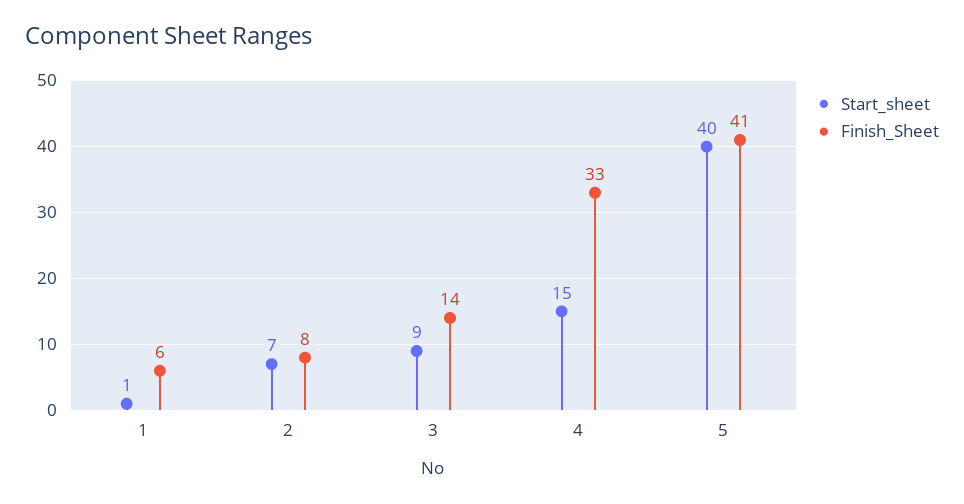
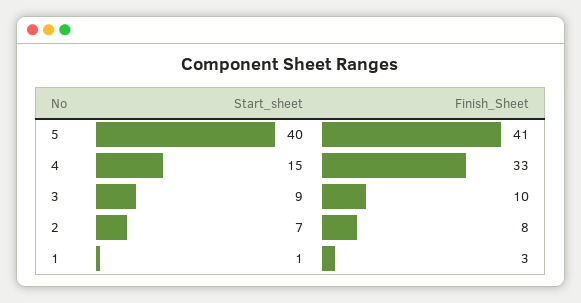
  {
    "Start_sheet": {
      "1": 1,
      "2": 7,
      "3": 9,
      "4": 15,
      "5": 40
    },
    "Finish_Sheet": {
-     "1": 6,
+     "1": 3,
      "2": 8,
-     "3": 14,
+     "3": 10,
      "4": 33,
      "5": 41
    }
  }

